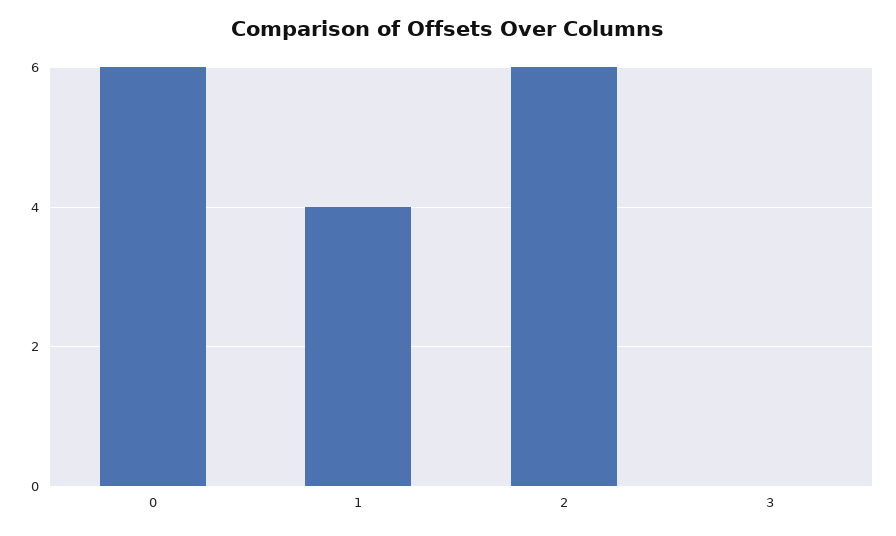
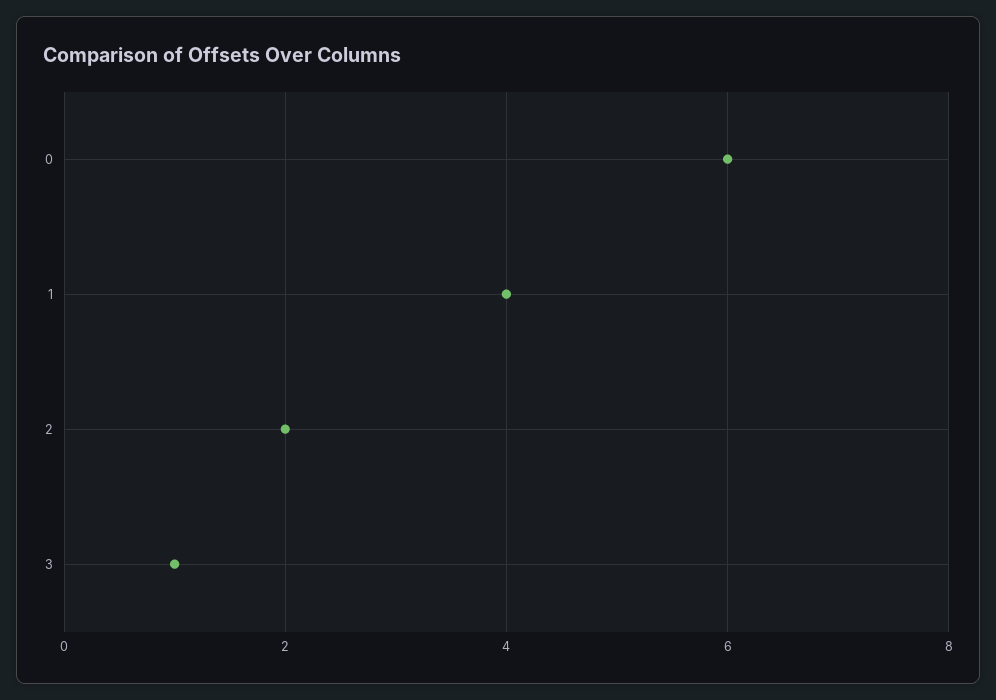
  {
    "0": 6,
    "1": 4,
-   "2": 6,
+   "2": 2,
-   "3": 0
+   "3": 1
  }

